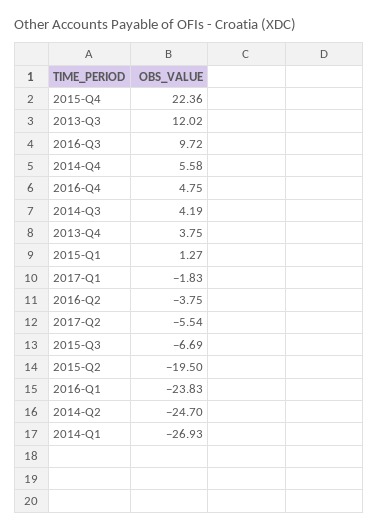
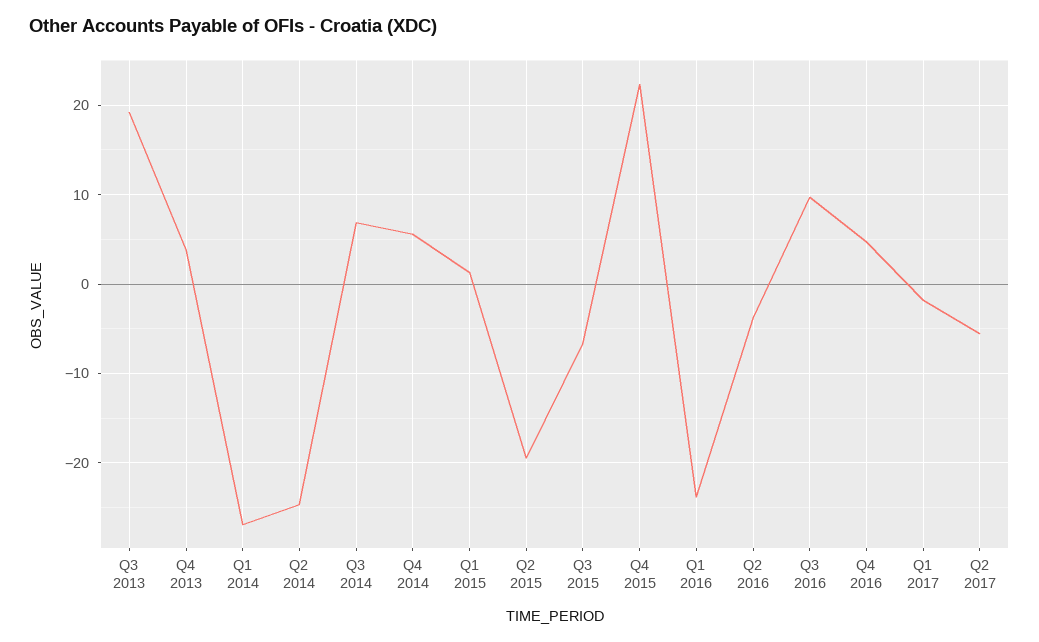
  {
    "2015-Q4": 22.36,
-   "2013-Q3": 12.02,
+   "2013-Q3": 19,
    "2016-Q3": 9.72,
    "2014-Q4": 5.58,
    "2016-Q4": 4.75,
-   "2014-Q3": 4.19,
+   "2014-Q3": 7,
    "2013-Q4": 3.75,
    "2015-Q1": 1.27,
    "2017-Q1": -1.83,
    "2016-Q2": -3.75,
    "2017-Q2": -5.54,
    "2015-Q3": -6.69,
    "2015-Q2": -19.5,
    "2016-Q1": -23.83,
    "2014-Q2": -24.7,
    "2014-Q1": -26.93
  }

